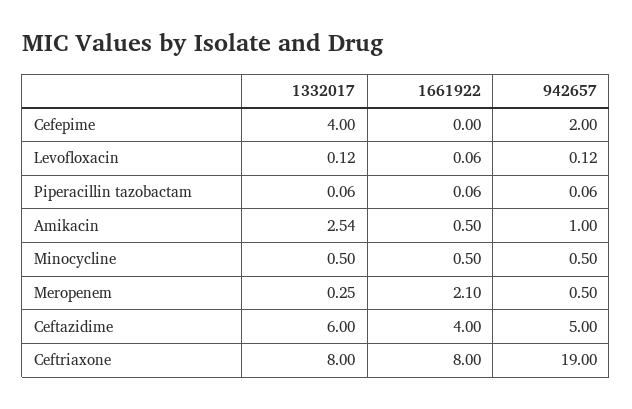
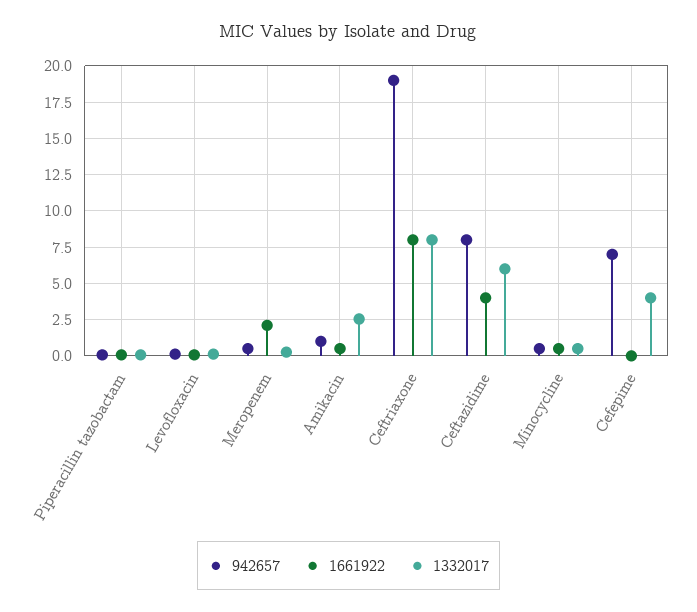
  {
    "1332017": {
      "Cefepime": 4,
      "Levofloxacin": 0.12,
      "Piperacillin tazobactam": 0.06,
      "Amikacin": 2.54,
      "Minocycline": 0.5,
      "Meropenem": 0.25,
      "Ceftazidime": 6,
      "Ceftriaxone": 8
    },
    "1661922": {
      "Cefepime": 0,
      "Levofloxacin": 0.06,
      "Piperacillin tazobactam": 0.06,
      "Amikacin": 0.5,
      "Minocycline": 0.5,
      "Meropenem": 2.1,
      "Ceftazidime": 4,
      "Ceftriaxone": 8
    },
    "942657": {
-     "Cefepime": 2,
+     "Cefepime": 7,
      "Levofloxacin": 0.12,
      "Piperacillin tazobactam": 0.06,
      "Amikacin": 1,
      "Minocycline": 0.5,
      "Meropenem": 0.5,
-     "Ceftazidime": 5,
+     "Ceftazidime": 8,
      "Ceftriaxone": 19
    }
  }

